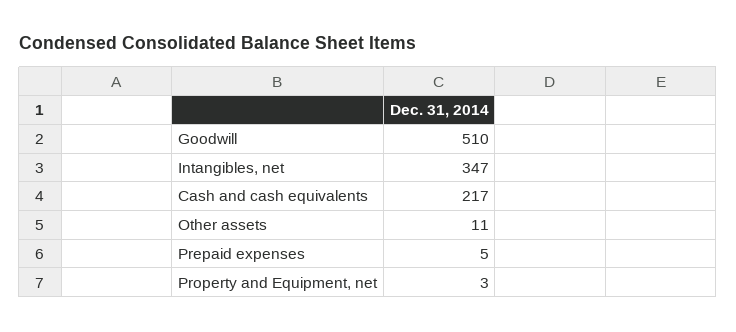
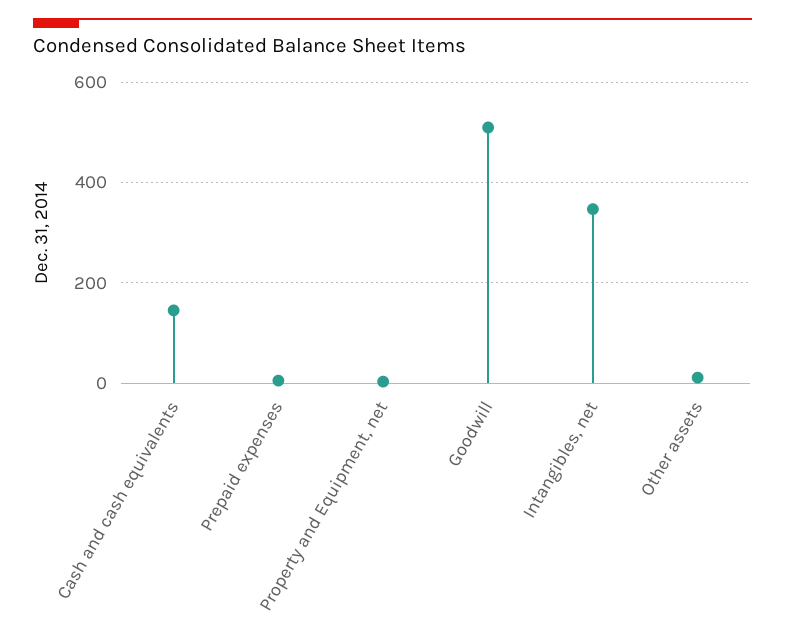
  {
    "Goodwill": 510,
    "Intangibles, net": 347,
-   "Cash and cash equivalents": 217,
+   "Cash and cash equivalents": 140,
    "Other assets": 11,
    "Prepaid expenses": 5,
    "Property and Equipment, net": 3
  }

